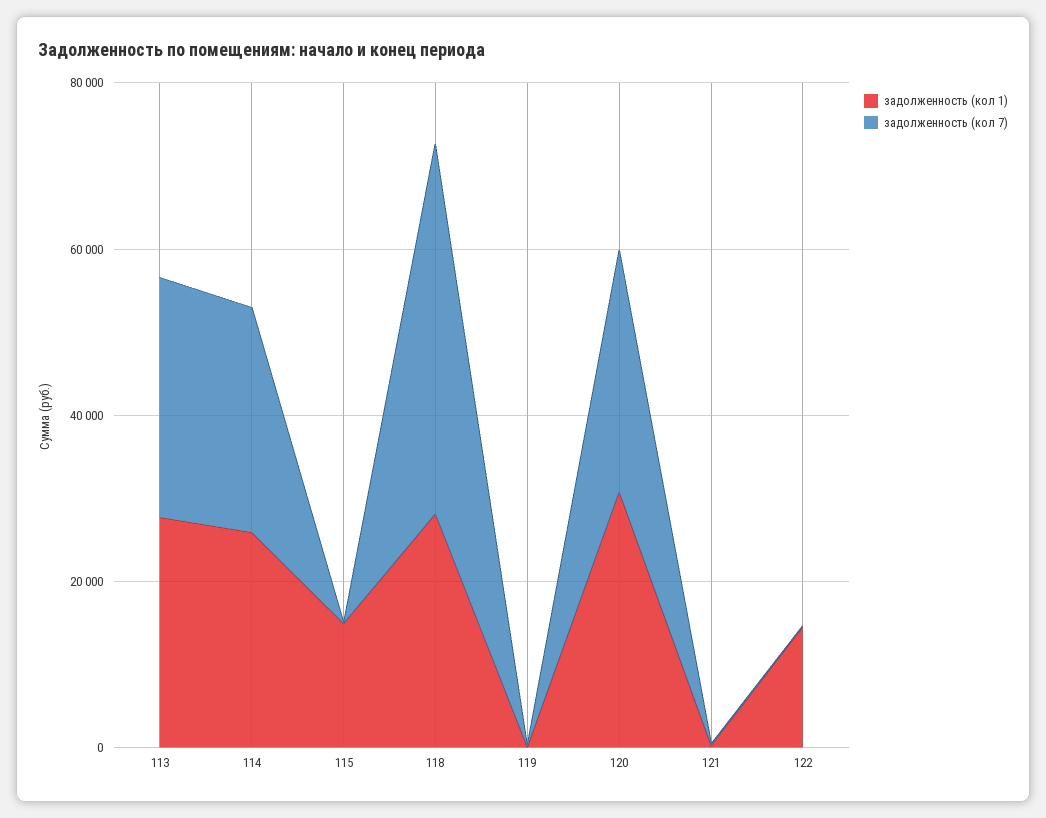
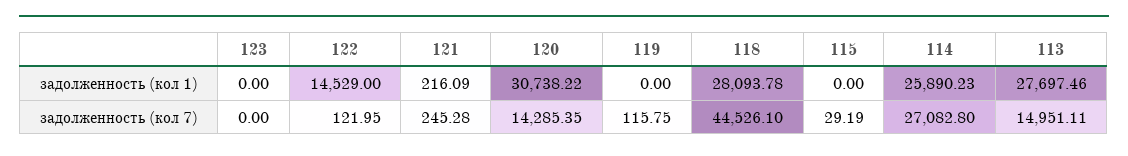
  {
    "задолженность (кол 1)": {
      "113": 27697.46,
      "114": 25890.23,
-     "115": 15000,
+     "115": 0,
      "118": 28093.78,
      "119": 0,
      "120": 30738.22,
      "121": 216.09,
-     "122": 14529
+     "122": 14529,
+     "123": 0
    },
    "задолженность (кол 7)": {
-     "113": 30000,
+     "113": 14951.11,
      "114": 27082.8,
      "115": 29.19,
      "118": 44526.1,
      "119": 115.75,
-     "120": 30000,
+     "120": 14285.35,
      "121": 245.28,
-     "122": 121.95
+     "122": 121.95,
+     "123": 0
    }
  }

